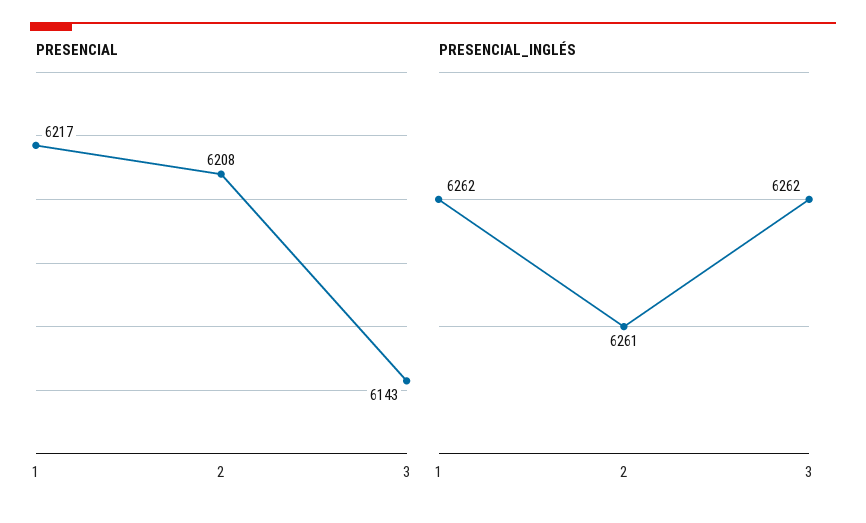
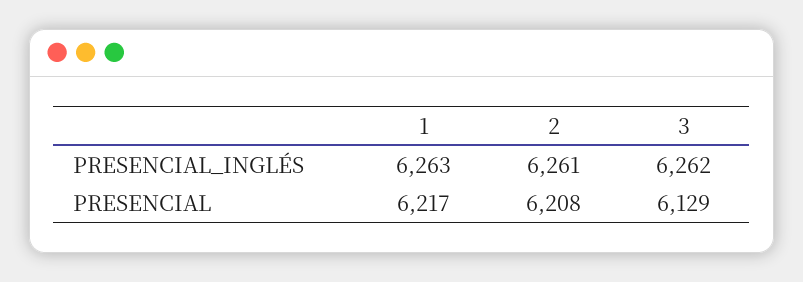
  {
    "PRESENCIAL": {
      "1": 6217,
      "2": 6208,
-     "3": 6143
+     "3": 6129
    },
    "PRESENCIAL_INGLÉS": {
-     "1": 6262,
+     "1": 6263,
      "2": 6261,
      "3": 6262
    }
  }

